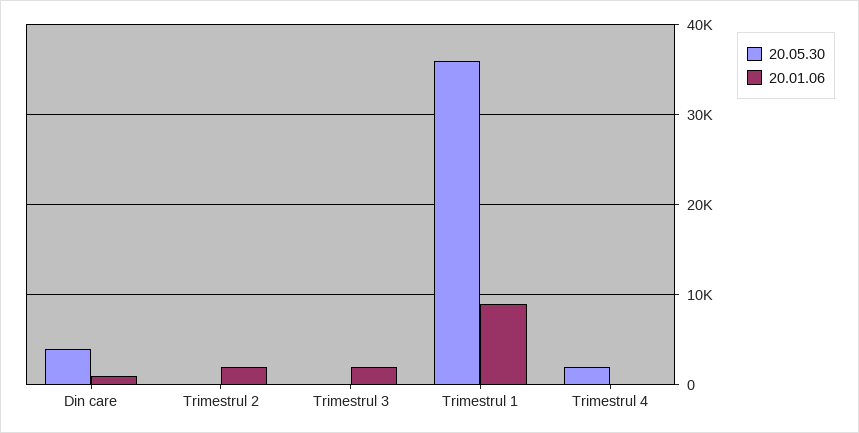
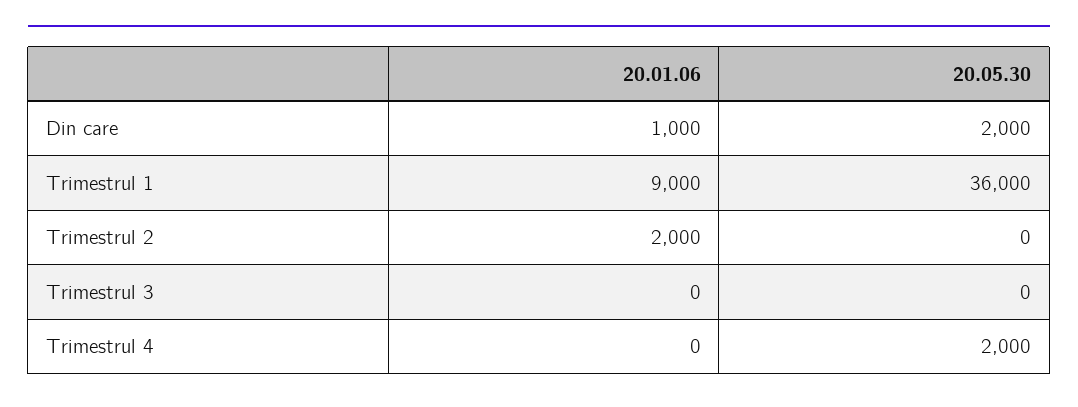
  {
    "20.05.30": {
-     "Din care": 4000,
+     "Din care": 2000,
      "Trimestrul 2": 0,
      "Trimestrul 3": 0,
      "Trimestrul 1": 36000,
      "Trimestrul 4": 2000
    },
    "20.01.06": {
      "Din care": 1000,
      "Trimestrul 2": 2000,
-     "Trimestrul 3": 2000,
+     "Trimestrul 3": 0,
      "Trimestrul 1": 9000,
      "Trimestrul 4": 0
    }
  }

